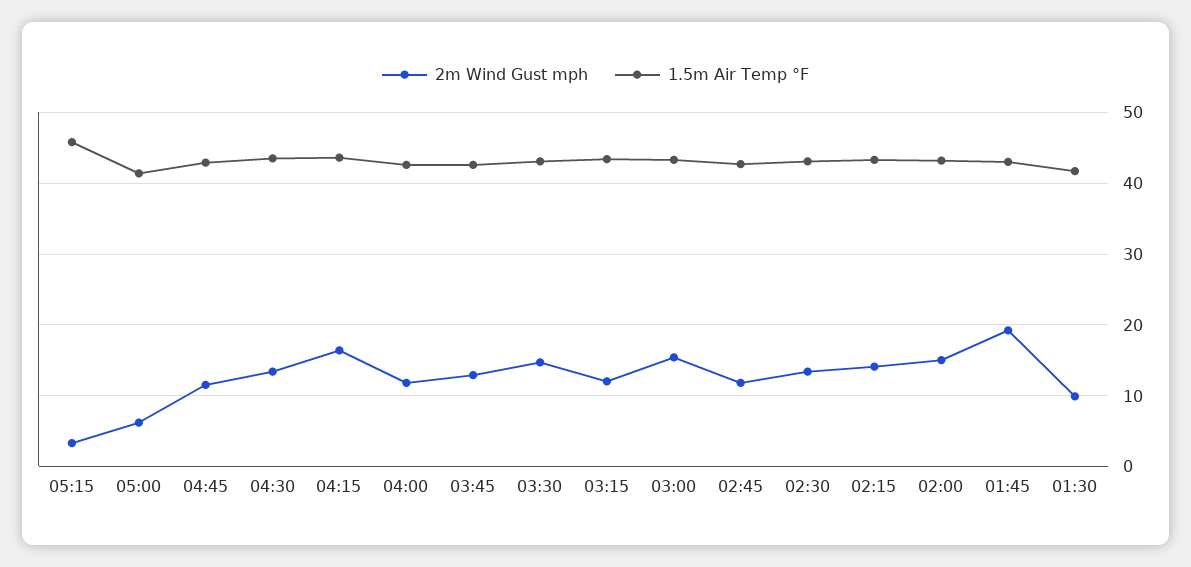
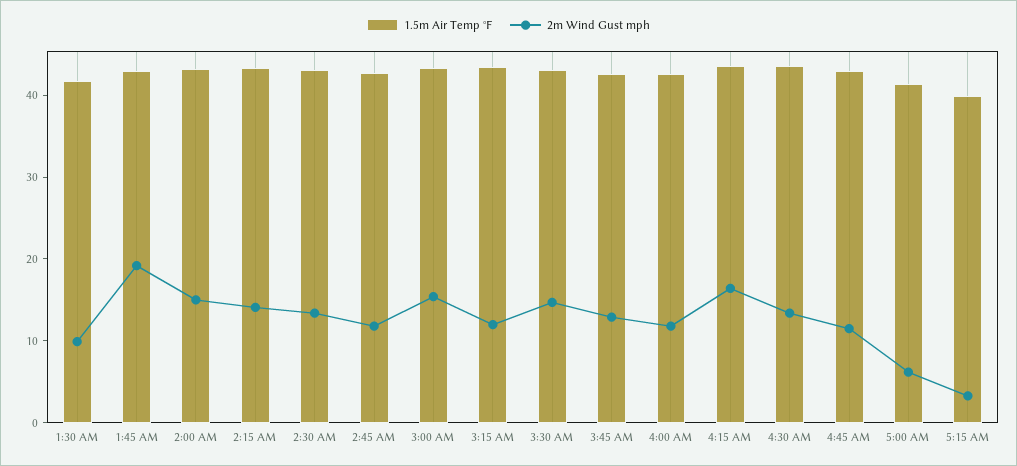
  {
    "2m Wind Gust mph": {
      "05:15": 3,
      "05:00": 6,
      "04:45": 12,
      "04:30": 13,
      "04:15": 16,
      "04:00": 12,
      "03:45": 13,
      "03:30": 15,
      "03:15": 12,
      "03:00": 15,
      "02:45": 12,
      "02:30": 13,
      "02:15": 14,
      "02:00": 15,
      "01:45": 19,
      "01:30": 10
    },
    "1.5m Air Temp °F": {
-     "05:15": 46,
+     "05:15": 40,
      "05:00": 41,
      "04:45": 43,
      "04:30": 44,
      "04:15": 44,
      "04:00": 43,
      "03:45": 43,
      "03:30": 43,
      "03:15": 43,
      "03:00": 43,
      "02:45": 43,
      "02:30": 43,
      "02:15": 43,
      "02:00": 43,
      "01:45": 43,
      "01:30": 42
    }
  }

